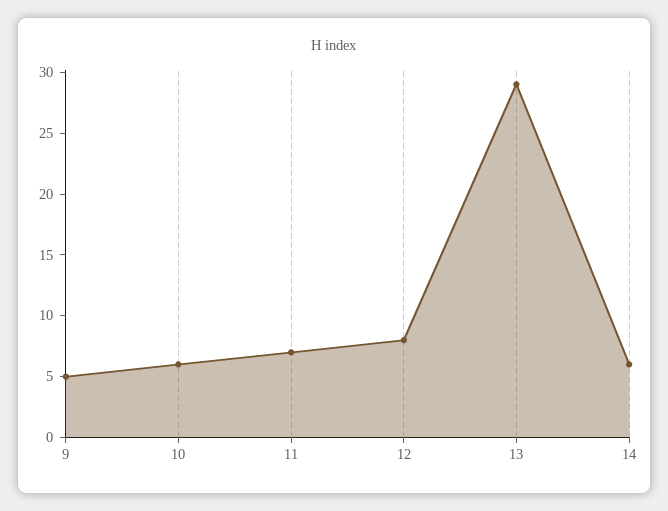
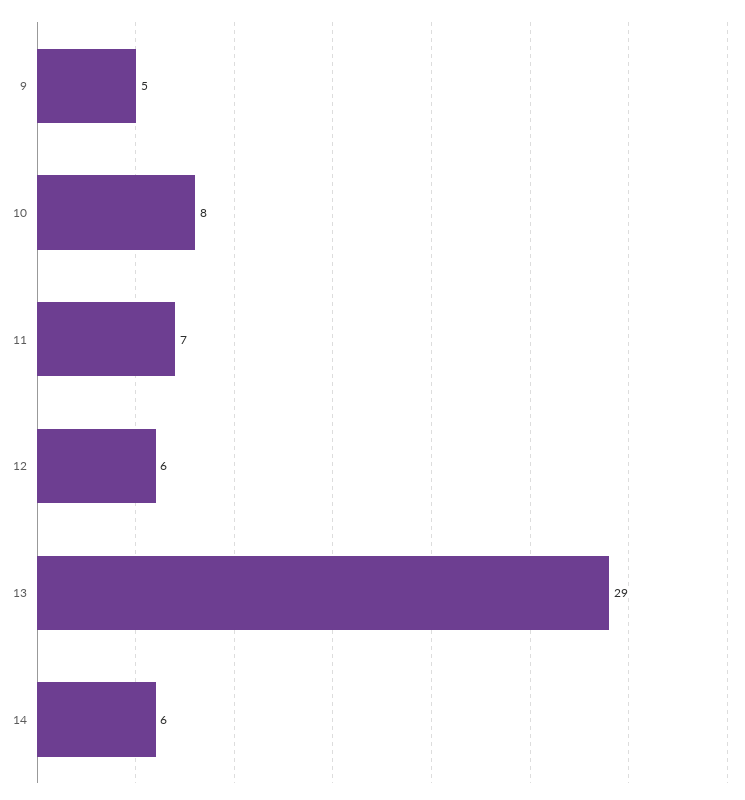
  {
    "9": 5,
-   "10": 6,
+   "10": 8,
    "11": 7,
-   "12": 8,
+   "12": 6,
    "13": 29,
    "14": 6
  }

